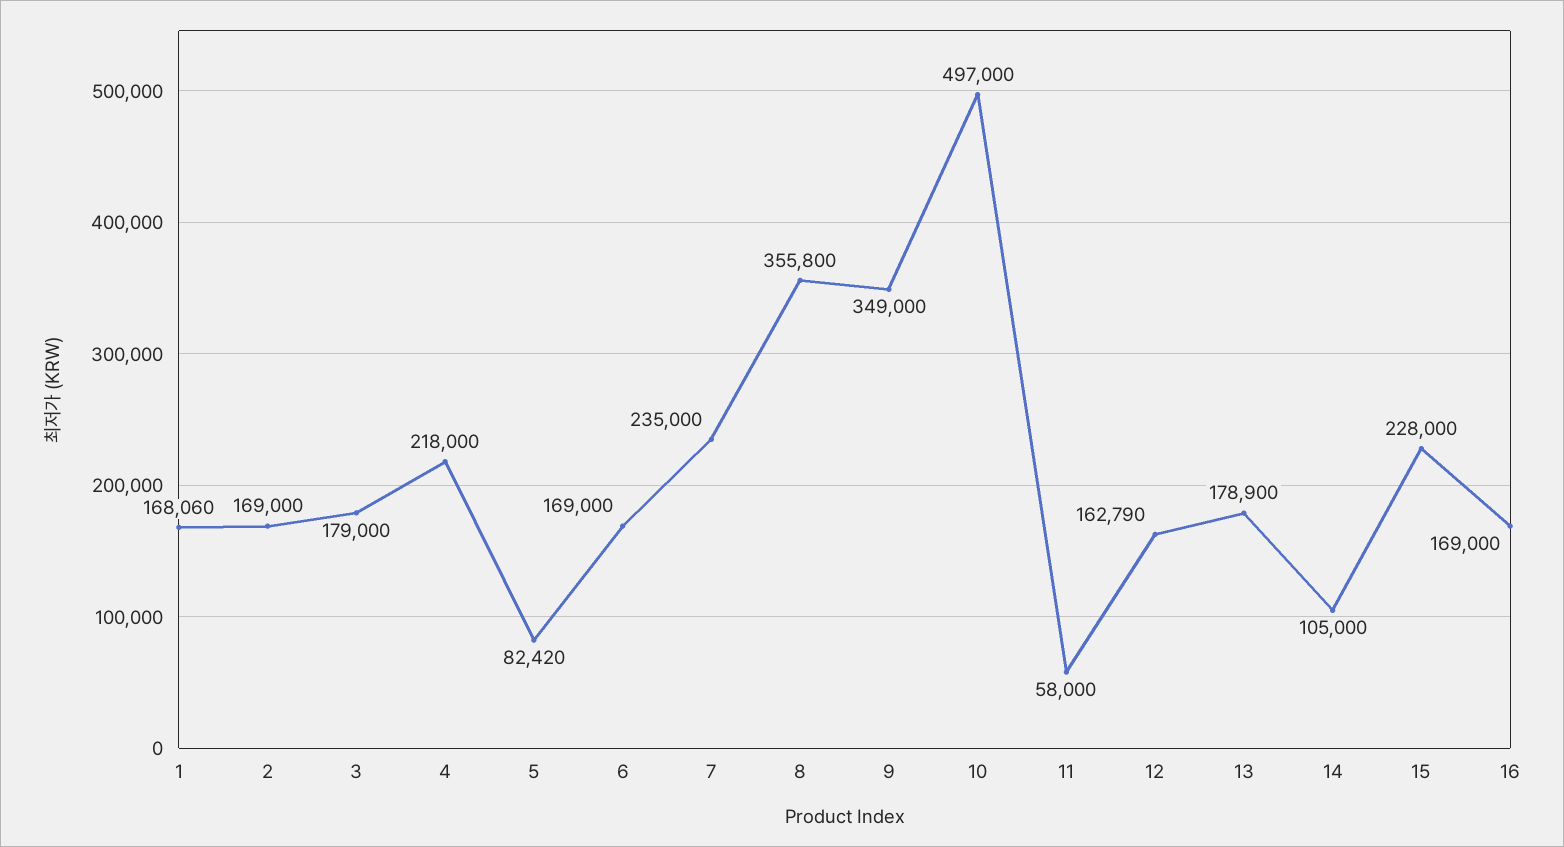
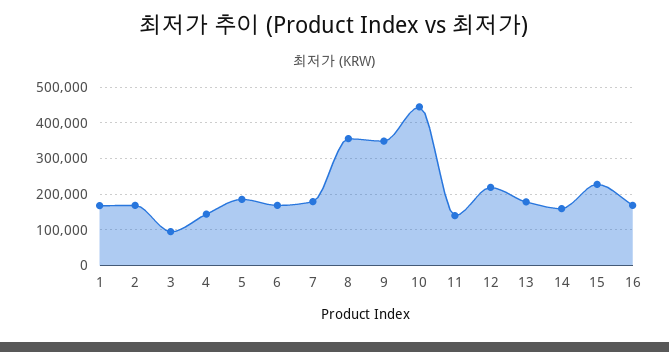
  {
    "1": 168060,
    "2": 169000,
-   "3": 179000,
+   "3": 100000,
-   "4": 218000,
+   "4": 140000,
-   "5": 82420,
+   "5": 180000,
    "6": 169000,
-   "7": 235000,
+   "7": 180000,
    "8": 355800,
    "9": 349000,
-   "10": 497000,
+   "10": 440000,
-   "11": 58000,
+   "11": 140000,
-   "12": 162790,
+   "12": 220000,
    "13": 178900,
-   "14": 105000,
+   "14": 160000,
    "15": 228000,
    "16": 169000
  }

